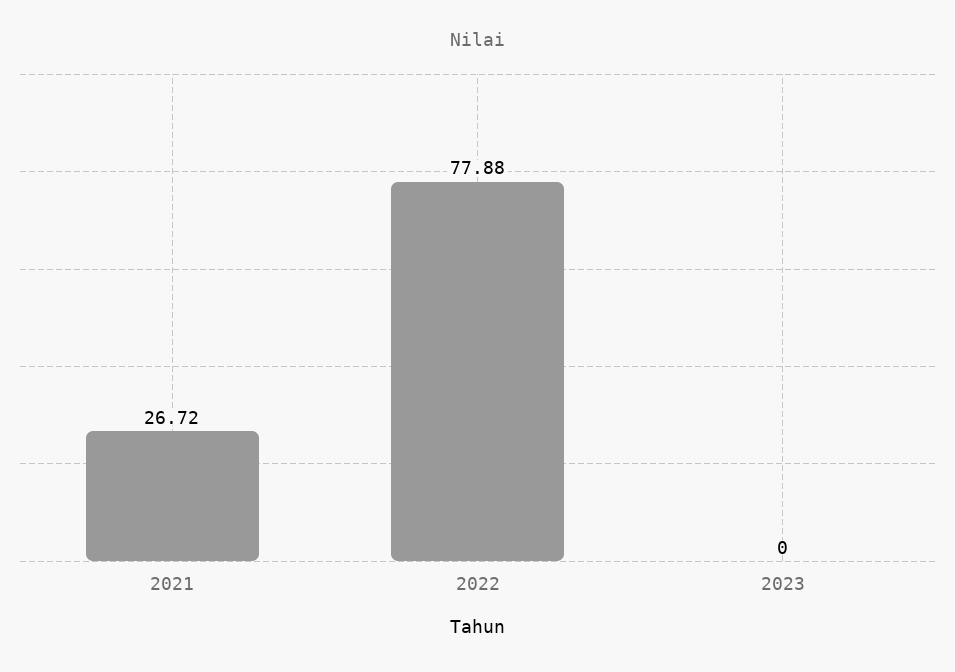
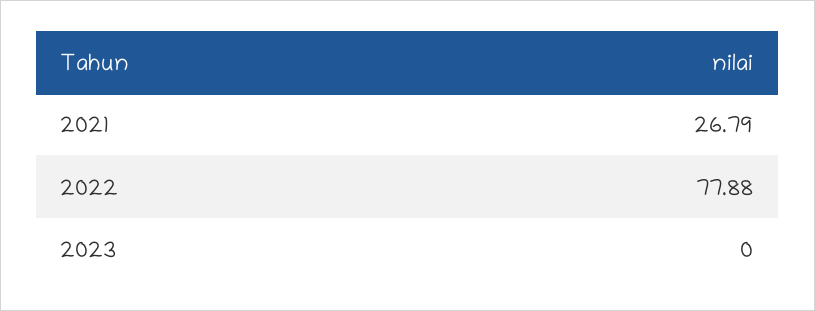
  {
-   "2021": 26.72,
+   "2021": 26.79,
    "2022": 77.88,
    "2023": 0
  }

